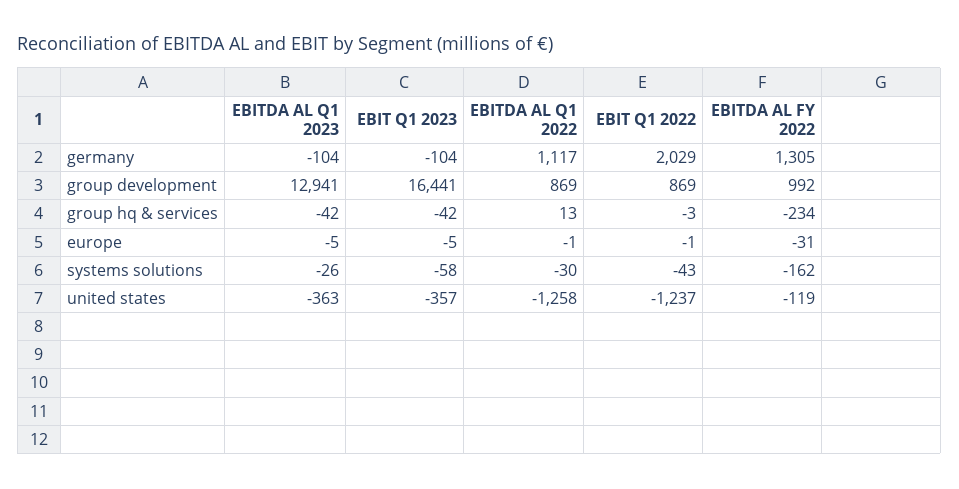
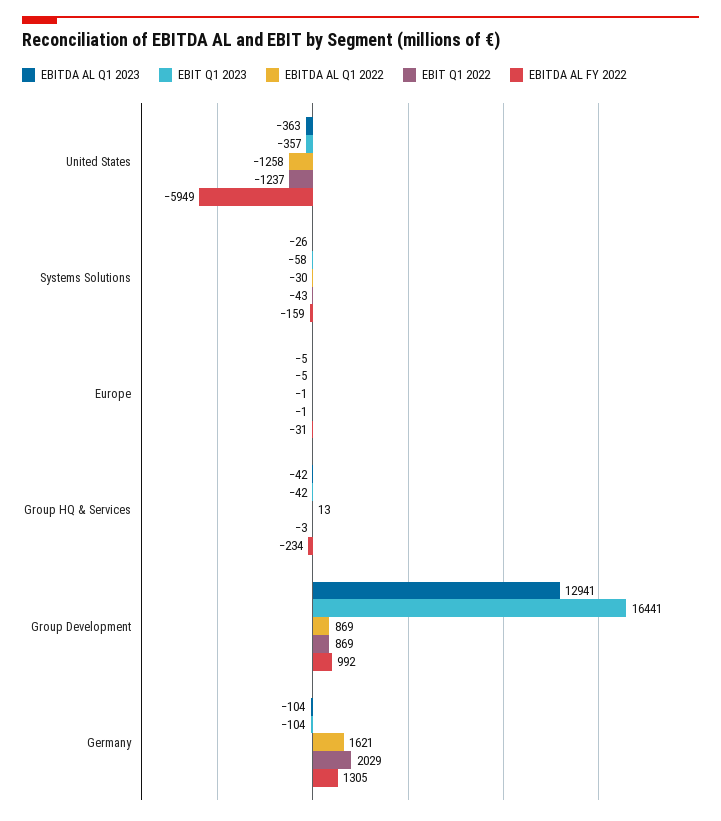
  {
    "EBITDA AL Q1 2023": {
      "germany": -104,
      "group development": 12941,
      "group hq & services": -42,
      "europe": -5,
      "systems solutions": -26,
      "united states": -363
    },
    "EBIT Q1 2023": {
      "germany": -104,
      "group development": 16441,
      "group hq & services": -42,
      "europe": -5,
      "systems solutions": -58,
      "united states": -357
    },
    "EBITDA AL Q1 2022": {
-     "germany": 1117,
+     "germany": 1621,
      "group development": 869,
      "group hq & services": 13,
      "europe": -1,
      "systems solutions": -30,
      "united states": -1258
    },
    "EBIT Q1 2022": {
      "germany": 2029,
      "group development": 869,
      "group hq & services": -3,
      "europe": -1,
      "systems solutions": -43,
      "united states": -1237
    },
    "EBITDA AL FY 2022": {
      "germany": 1305,
      "group development": 992,
      "group hq & services": -234,
      "europe": -31,
-     "systems solutions": -162,
+     "systems solutions": -159,
-     "united states": -119
+     "united states": -5949
    }
  }

